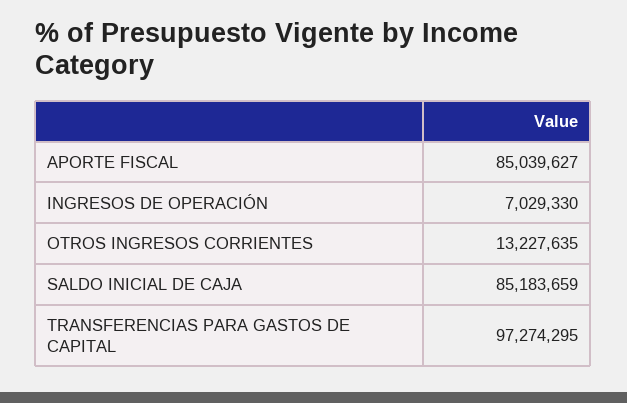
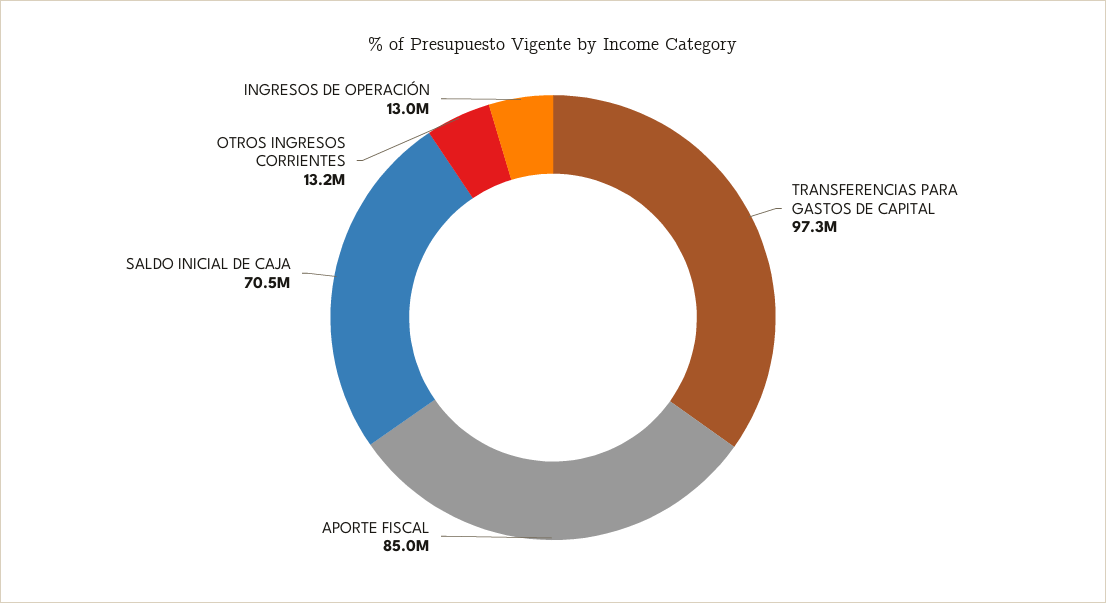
  {
    "APORTE FISCAL": 85039627,
-   "INGRESOS DE OPERACIÓN": 7029330,
+   "INGRESOS DE OPERACIÓN": 13000000,
    "OTROS INGRESOS CORRIENTES": 13227635,
-   "SALDO INICIAL DE CAJA": 85183659,
+   "SALDO INICIAL DE CAJA": 70500000,
    "TRANSFERENCIAS PARA GASTOS DE CAPITAL": 97274295
  }

